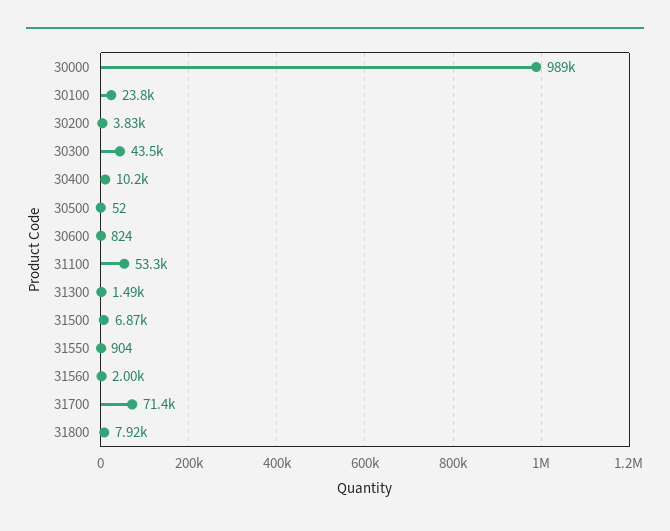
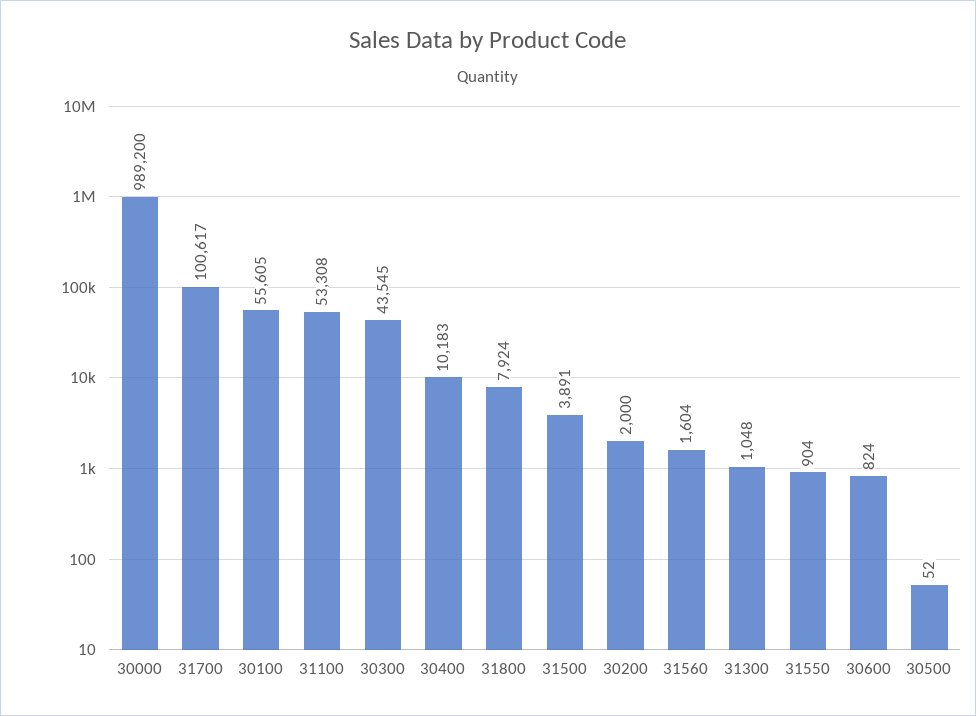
  {
    "30000": 989200,
-   "30100": 23800,
+   "30100": 55605,
-   "30200": 3830,
+   "30200": 2000,
    "30300": 43545,
    "30400": 10183,
    "30500": 52,
    "30600": 824,
    "31100": 53308,
-   "31300": 1490,
+   "31300": 1048,
-   "31500": 6870,
+   "31500": 3891,
    "31550": 904,
-   "31560": 2000,
+   "31560": 1604,
-   "31700": 71400,
+   "31700": 100617,
    "31800": 7924
  }

